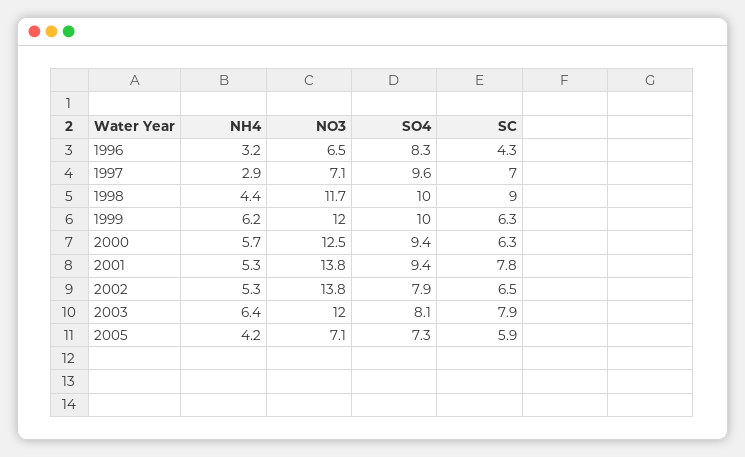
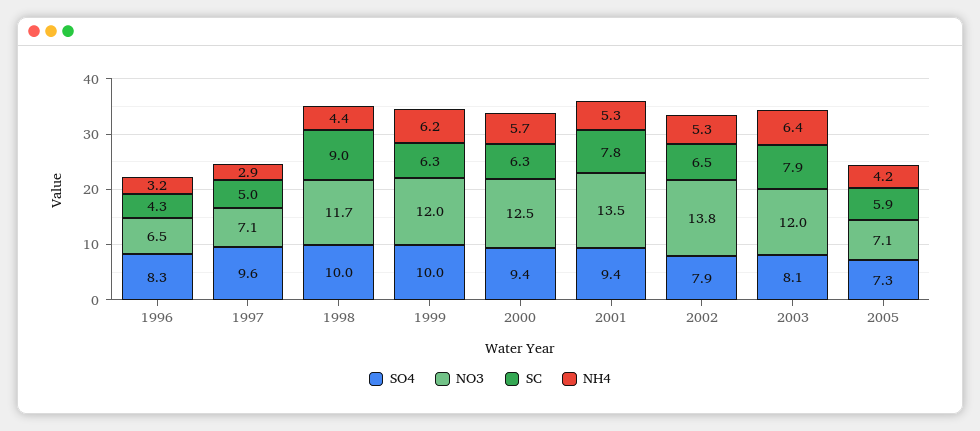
  {
    "NH4": {
      "1996": 3.2,
      "1997": 2.9,
      "1998": 4.4,
      "1999": 6.2,
      "2000": 5.7,
      "2001": 5.3,
      "2002": 5.3,
      "2003": 6.4,
      "2005": 4.2
    },
    "NO3": {
      "1996": 6.5,
      "1997": 7.1,
      "1998": 11.7,
      "1999": 12,
      "2000": 12.5,
-     "2001": 13.8,
+     "2001": 13.5,
      "2002": 13.8,
      "2003": 12,
      "2005": 7.1
    },
    "SO4": {
      "1996": 8.3,
      "1997": 9.6,
      "1998": 10,
      "1999": 10,
      "2000": 9.4,
      "2001": 9.4,
      "2002": 7.9,
      "2003": 8.1,
      "2005": 7.3
    },
    "SC": {
      "1996": 4.3,
-     "1997": 7,
+     "1997": 5,
      "1998": 9,
      "1999": 6.3,
      "2000": 6.3,
      "2001": 7.8,
      "2002": 6.5,
      "2003": 7.9,
      "2005": 5.9
    }
  }

